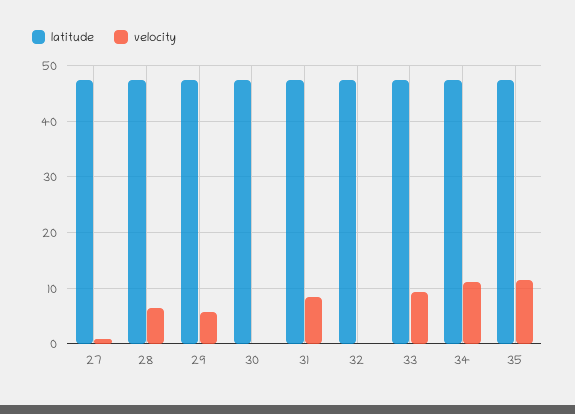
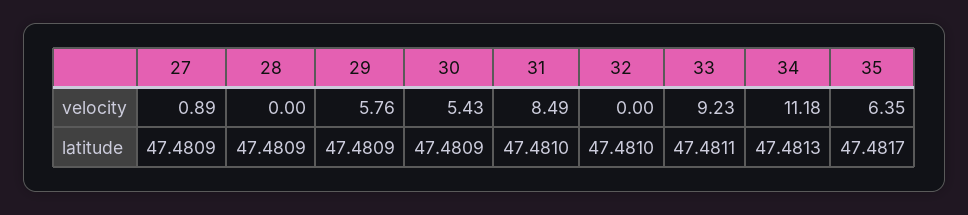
  {
    "latitude": {
      "27": 47.4809,
      "28": 47.4809,
      "29": 47.4809,
      "30": 47.4809,
      "31": 47.481,
      "32": 47.481,
      "33": 47.4811,
      "34": 47.4813,
      "35": 47.4817
    },
    "velocity": {
      "27": 0.89,
-     "28": 6,
+     "28": 0,
      "29": 5.76,
-     "30": 0,
+     "30": 5.43,
      "31": 8.49,
      "32": 0,
      "33": 9.23,
      "34": 11.18,
-     "35": 12
+     "35": 6.35
    }
  }

